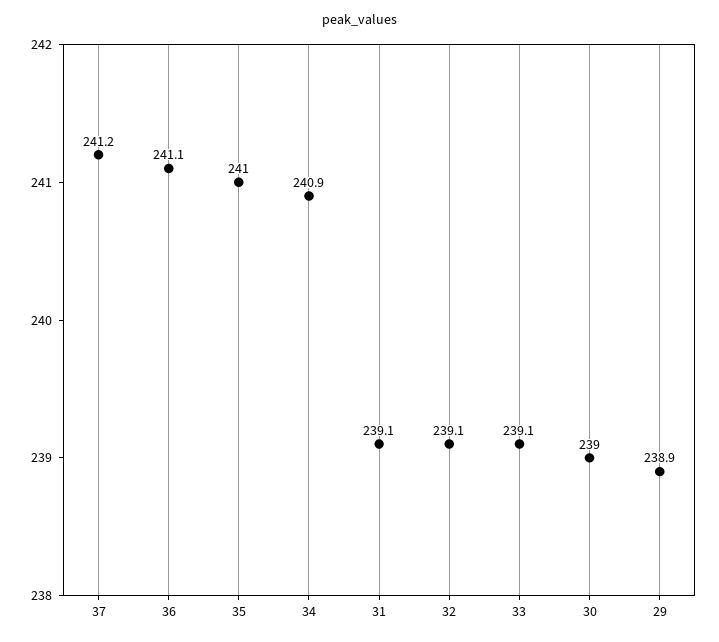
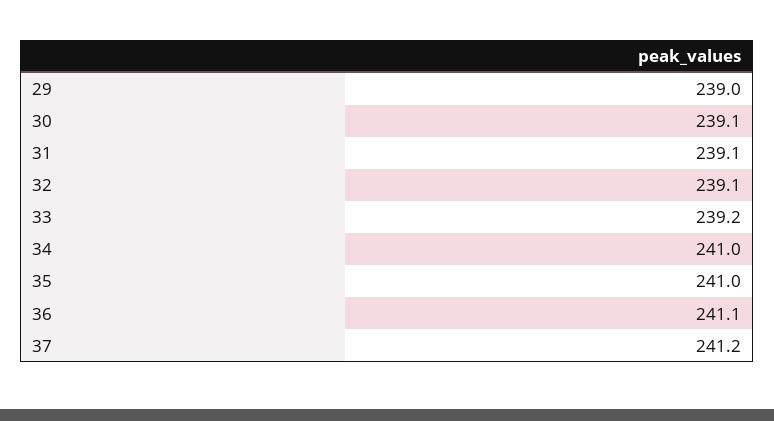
  {
    "37": 241.2,
    "36": 241.1,
    "35": 241,
-   "34": 240.9,
+   "34": 241,
    "31": 239.1,
    "32": 239.1,
-   "33": 239.1,
+   "33": 239.2,
-   "30": 239,
+   "30": 239.1,
-   "29": 238.9
+   "29": 239
  }

